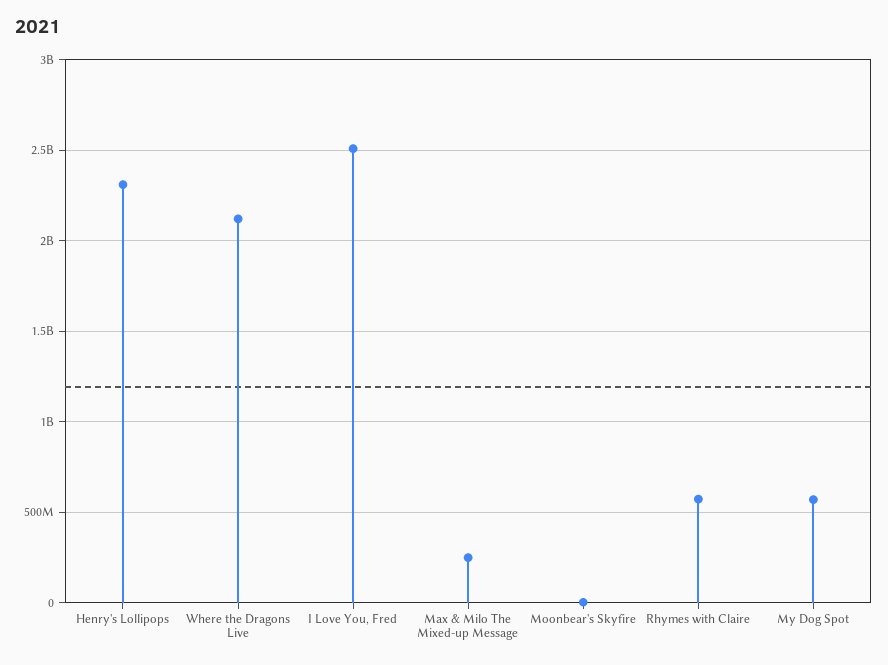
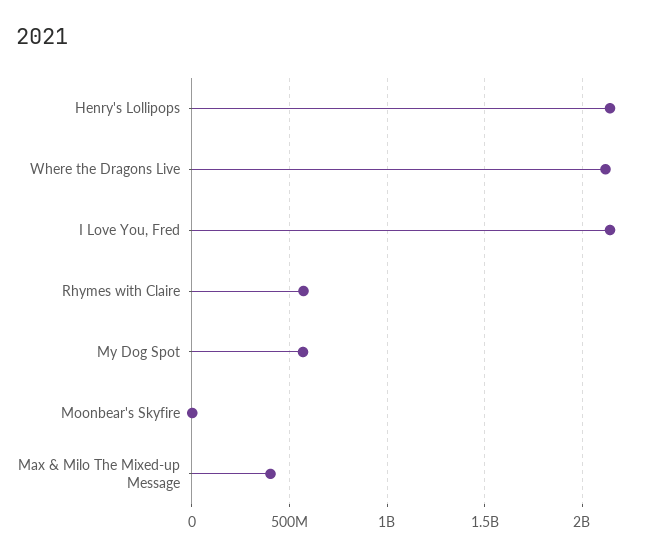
  {
-   "Henry's Lollipops": 2300000000,
+   "Henry's Lollipops": 2150000000,
    "Where the Dragons Live": 2100000000,
-   "I Love You, Fred": 2500000000,
+   "I Love You, Fred": 2150000000,
-   "Max & Milo The Mixed-up Message": 250000000,
+   "Max & Milo The Mixed-up Message": 400000000,
    "Moonbear's Skyfire": 0,
    "Rhymes with Claire": 550000000,
    "My Dog Spot": 550000000
  }

